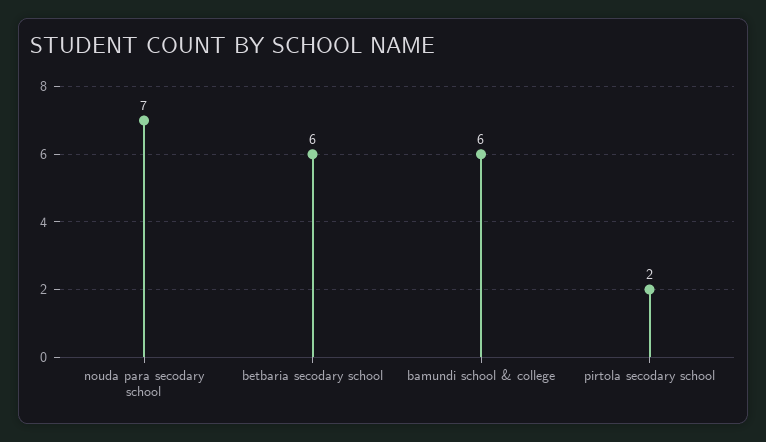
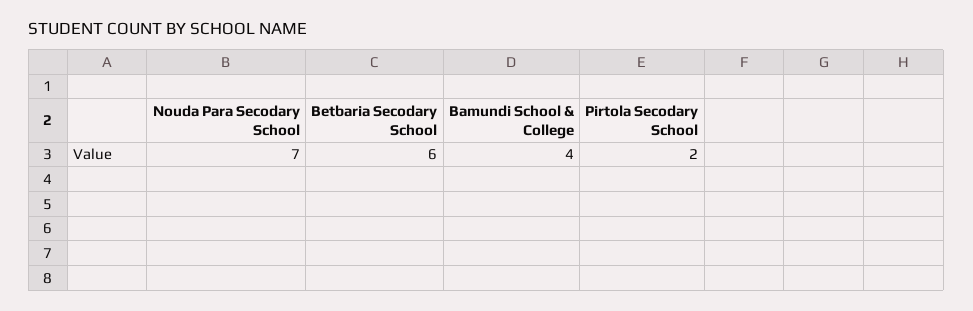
  {
    "nouda para secodary school": 7,
    "betbaria secodary school": 6,
-   "bamundi school & college": 6,
+   "bamundi school & college": 4,
    "pirtola secodary school": 2
  }

